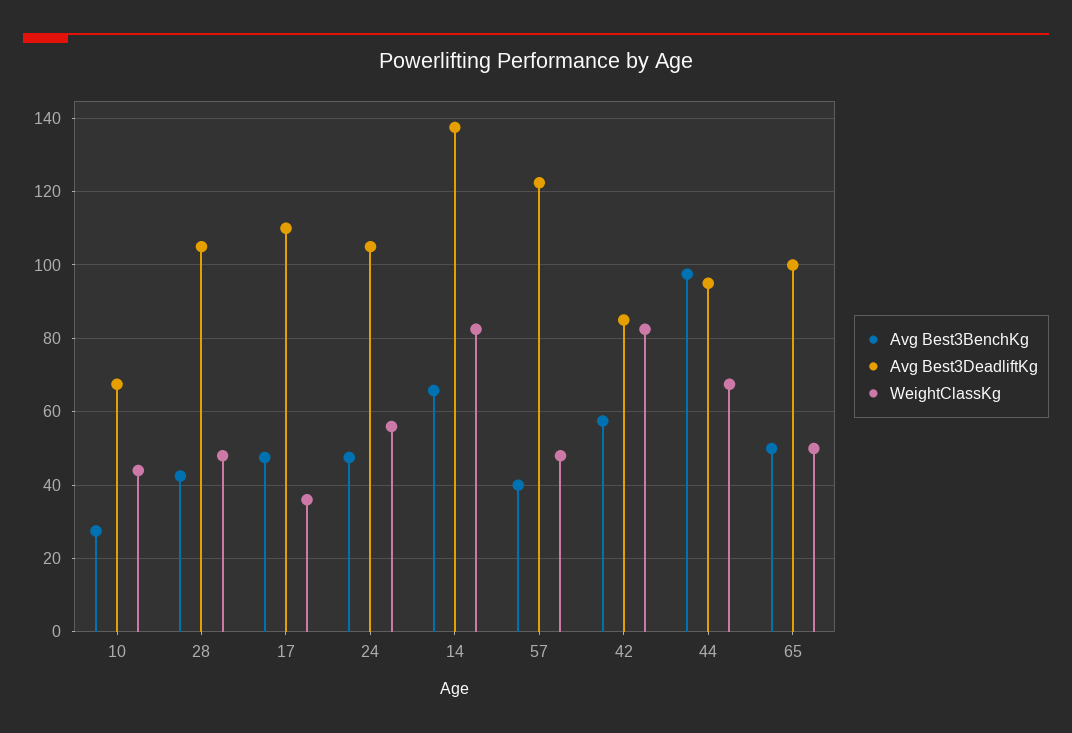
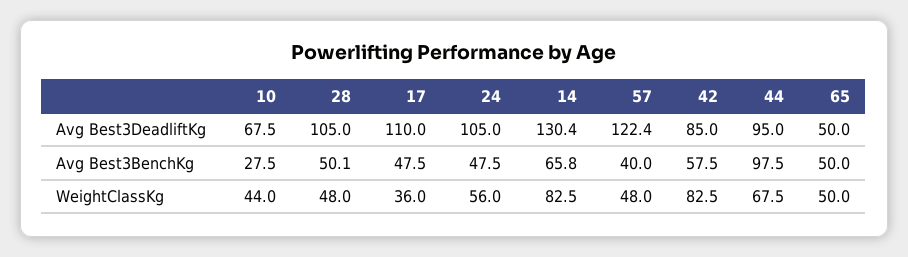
  {
    "Avg Best3BenchKg": {
      "10": 27.5,
-     "28": 42,
+     "28": 50.1,
      "17": 47.5,
      "24": 47.5,
      "14": 65.8,
      "57": 40,
      "42": 57.5,
      "44": 97.5,
      "65": 50
    },
    "Avg Best3DeadliftKg": {
      "10": 67.5,
      "28": 105,
      "17": 110,
      "24": 105,
-     "14": 138,
+     "14": 130.4,
      "57": 122.4,
      "42": 85,
      "44": 95,
-     "65": 100
+     "65": 50
    },
    "WeightClassKg": {
      "10": 44,
      "28": 48,
      "17": 36,
      "24": 56,
      "14": 82.5,
      "57": 48,
      "42": 82.5,
      "44": 67.5,
      "65": 50
    }
  }

